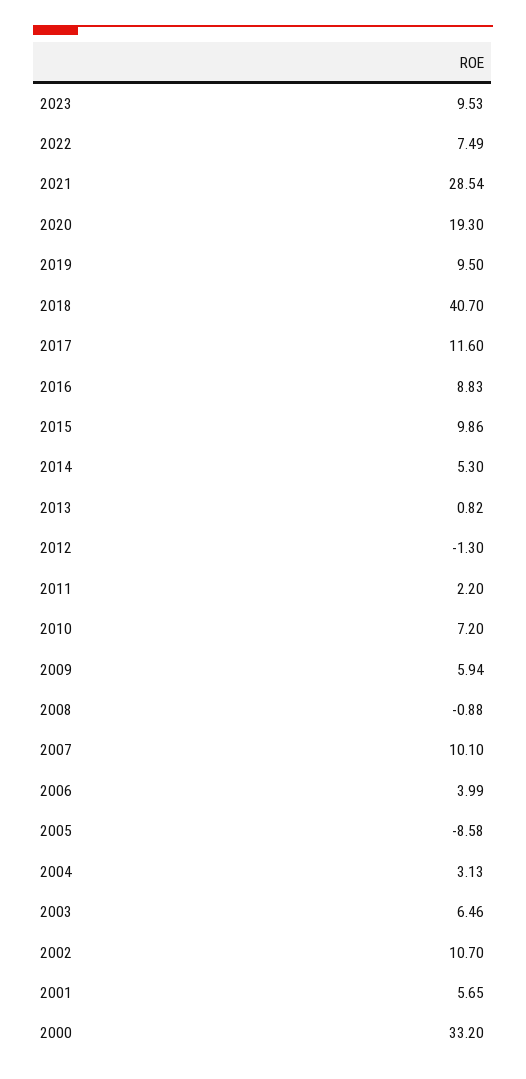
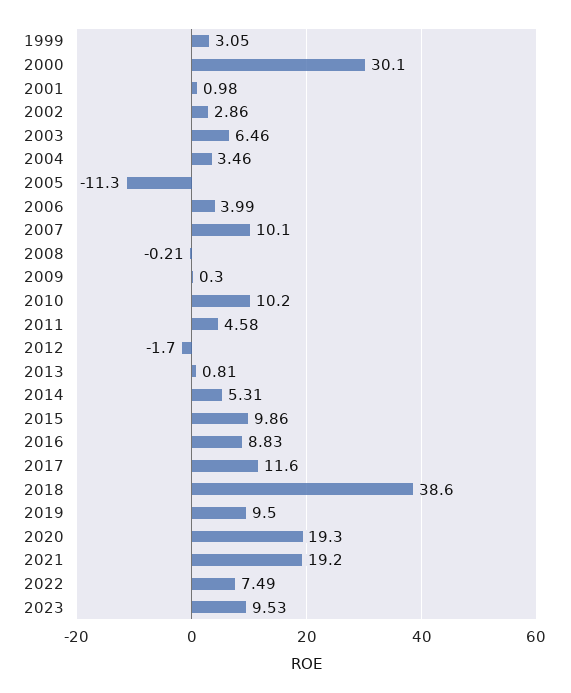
  {
    "2023": 9.53,
    "2022": 7.49,
-   "2021": 28.54,
+   "2021": 19.2,
    "2020": 19.3,
    "2019": 9.5,
-   "2018": 40.7,
+   "2018": 38.6,
    "2017": 11.6,
    "2016": 8.83,
    "2015": 9.86,
-   "2014": 5.3,
+   "2014": 5.31,
-   "2013": 0.82,
+   "2013": 0.81,
-   "2012": -1.3,
+   "2012": -1.7,
-   "2011": 2.2,
+   "2011": 4.58,
-   "2010": 7.2,
+   "2010": 10.2,
-   "2009": 5.94,
+   "2009": 0.3,
-   "2008": -0.88,
+   "2008": -0.21,
    "2007": 10.1,
    "2006": 3.99,
-   "2005": -8.58,
+   "2005": -11.3,
-   "2004": 3.13,
+   "2004": 3.46,
    "2003": 6.46,
-   "2002": 10.7,
+   "2002": 2.86,
-   "2001": 5.65,
+   "2001": 0.98,
-   "2000": 33.2
+   "2000": 30.1,
+   "1999": 3.05
  }

